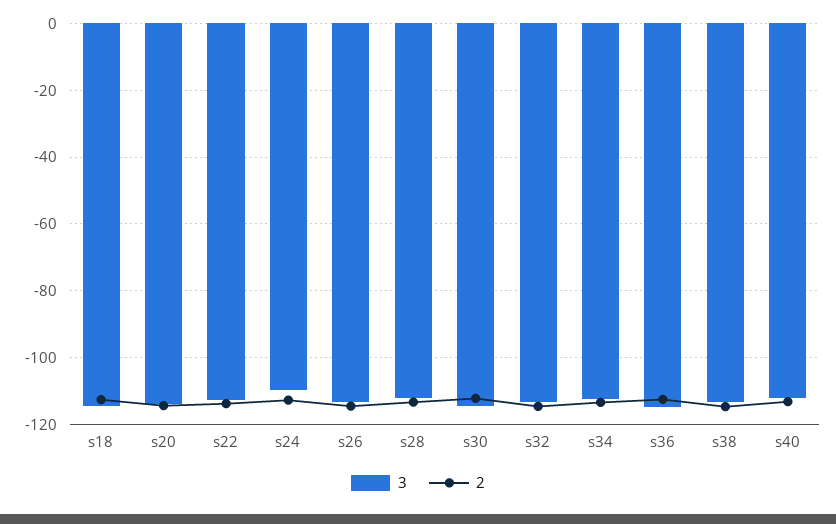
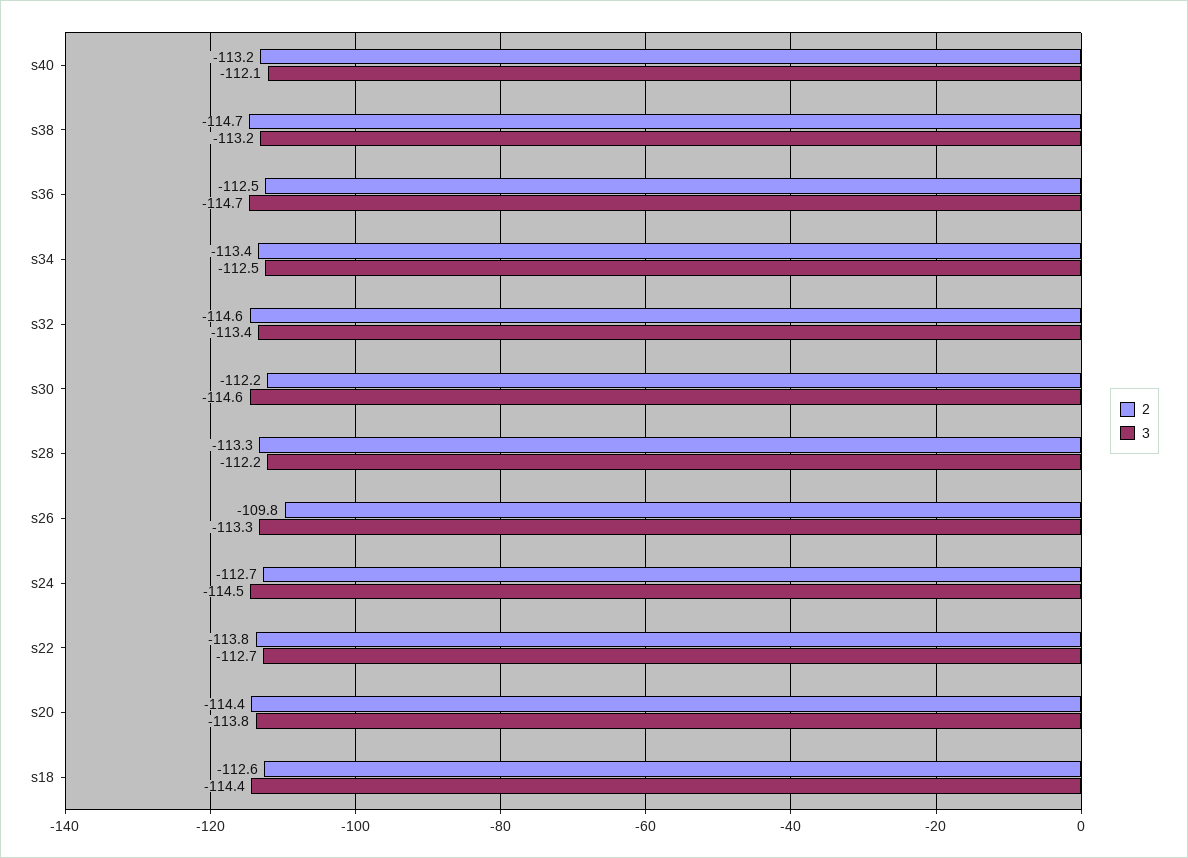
  {
    "3": {
      "s18": -114.4,
      "s20": -113.8,
      "s22": -112.7,
-     "s24": -110,
+     "s24": -114.5,
      "s26": -113.3,
      "s28": -112.2,
      "s30": -114.6,
      "s32": -113.4,
      "s34": -112.5,
      "s36": -114.7,
      "s38": -113.2,
      "s40": -112.1
    },
    "2": {
      "s18": -112.6,
      "s20": -114.4,
      "s22": -113.8,
      "s24": -112.7,
-     "s26": -114,
+     "s26": -109.8,
      "s28": -113.3,
      "s30": -112.2,
      "s32": -114.6,
      "s34": -113.4,
      "s36": -112.5,
      "s38": -114.7,
      "s40": -113.2
    }
  }

